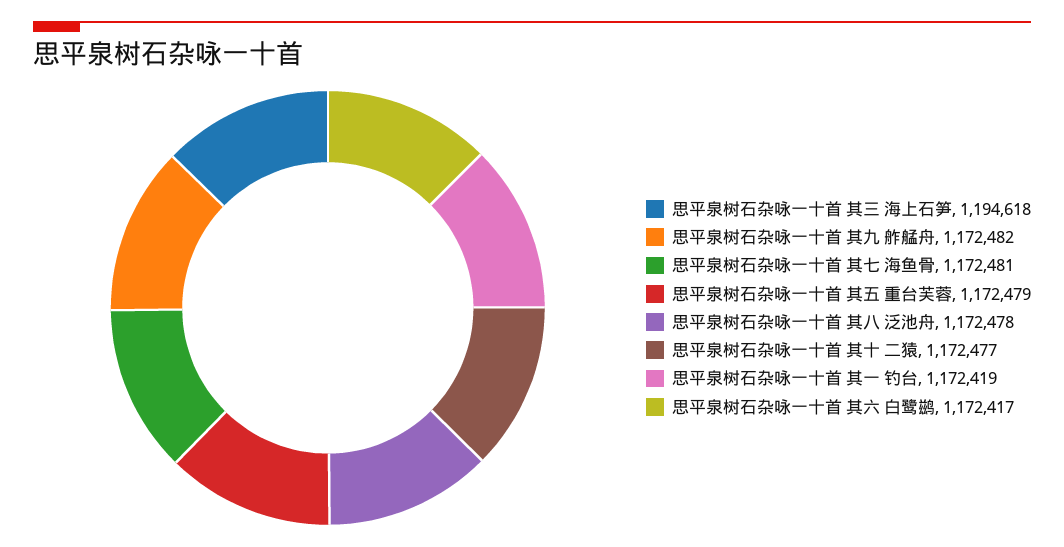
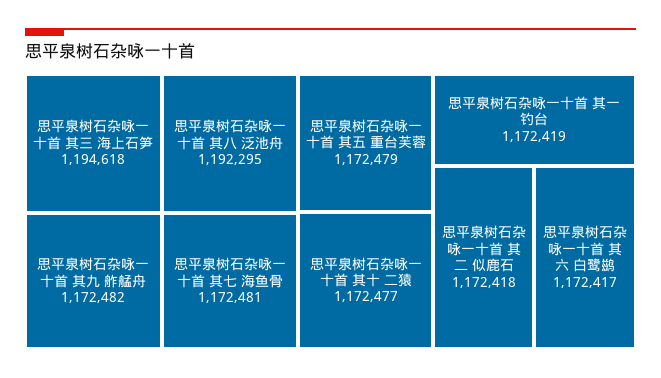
  {
    "思平泉树石杂咏一十首 其三 海上石笋": 1194618,
    "思平泉树石杂咏一十首 其九 舴艋舟": 1172482,
    "思平泉树石杂咏一十首 其七 海鱼骨": 1172481,
    "思平泉树石杂咏一十首 其五 重台芙蓉": 1172479,
-   "思平泉树石杂咏一十首 其八 泛池舟": 1172478,
+   "思平泉树石杂咏一十首 其八 泛池舟": 1192295,
    "思平泉树石杂咏一十首 其十 二猿": 1172477,
    "思平泉树石杂咏一十首 其一 钓台": 1172419,
-   "思平泉树石杂咏一十首 其六 白鹭鹚": 1172417
+   "思平泉树石杂咏一十首 其六 白鹭鹚": 1172417,
+   "思平泉树石杂咏一十首 其二 似鹿石": 1172418
  }

